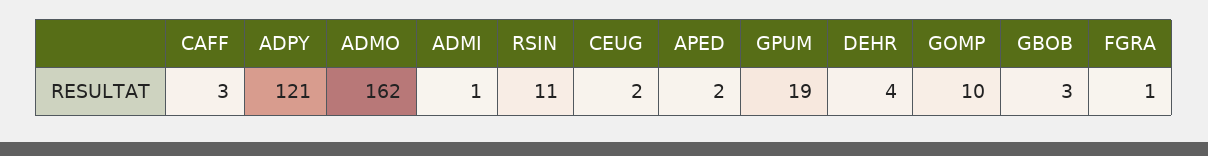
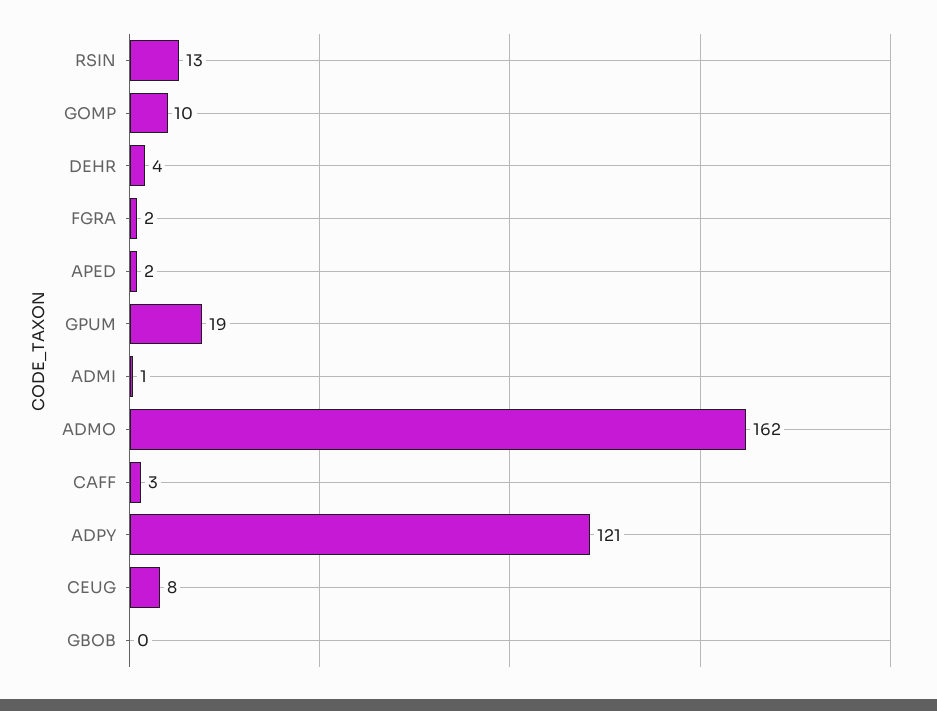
  {
    "CAFF": 3,
    "ADPY": 121,
    "ADMO": 162,
    "ADMI": 1,
-   "RSIN": 11,
+   "RSIN": 13,
-   "CEUG": 2,
+   "CEUG": 8,
    "APED": 2,
    "GPUM": 19,
    "DEHR": 4,
    "GOMP": 10,
-   "GBOB": 3,
+   "GBOB": 0,
-   "FGRA": 1
+   "FGRA": 2
  }

